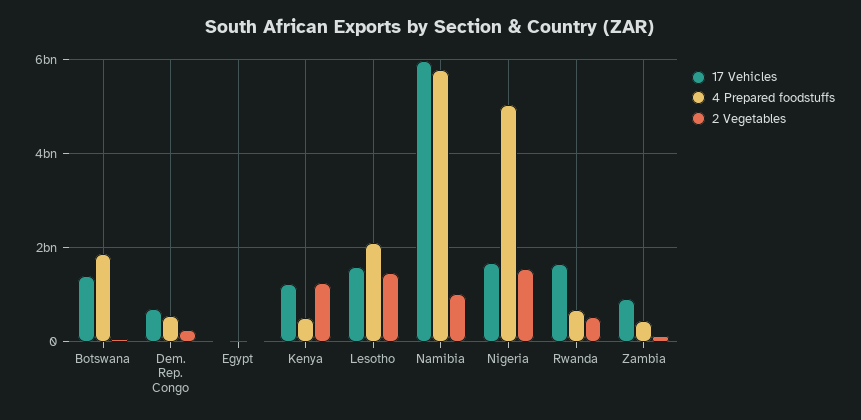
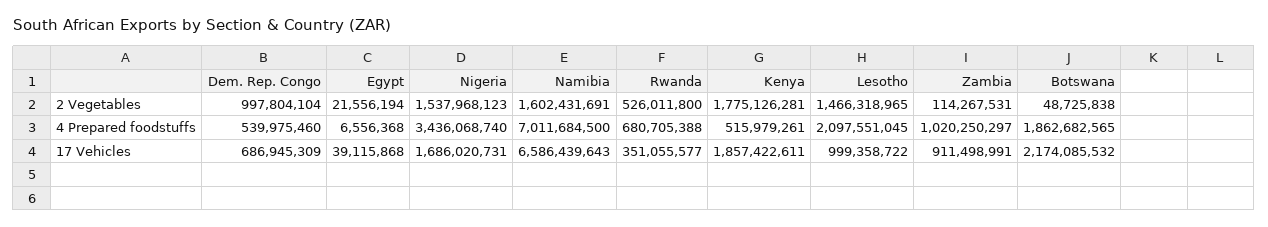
  {
    "17 Vehicles": {
-     "Botswana": 1400000000,
+     "Botswana": 2174085532,
      "Dem. Rep. Congo": 686945309,
      "Egypt": 39115868,
-     "Kenya": 1200000000,
+     "Kenya": 1857422611,
-     "Lesotho": 1600000000,
+     "Lesotho": 999358722,
-     "Namibia": 6000000000,
+     "Namibia": 6586439643,
      "Nigeria": 1686020731,
-     "Rwanda": 1600000000,
+     "Rwanda": 351055577,
      "Zambia": 911498991
    },
    "4 Prepared foodstuffs": {
      "Botswana": 1862682565,
      "Dem. Rep. Congo": 539975460,
      "Egypt": 6556368,
      "Kenya": 515979261,
      "Lesotho": 2097551045,
-     "Namibia": 5800000000,
+     "Namibia": 7011684500,
-     "Nigeria": 5000000000,
+     "Nigeria": 3436068740,
      "Rwanda": 680705388,
-     "Zambia": 400000000
+     "Zambia": 1020250297
    },
    "2 Vegetables": {
      "Botswana": 48725838,
-     "Dem. Rep. Congo": 200000000,
+     "Dem. Rep. Congo": 997804104,
      "Egypt": 21556194,
-     "Kenya": 1200000000,
+     "Kenya": 1775126281,
      "Lesotho": 1466318965,
-     "Namibia": 1000000000,
+     "Namibia": 1602431691,
      "Nigeria": 1537968123,
      "Rwanda": 526011800,
      "Zambia": 114267531
    }
  }

